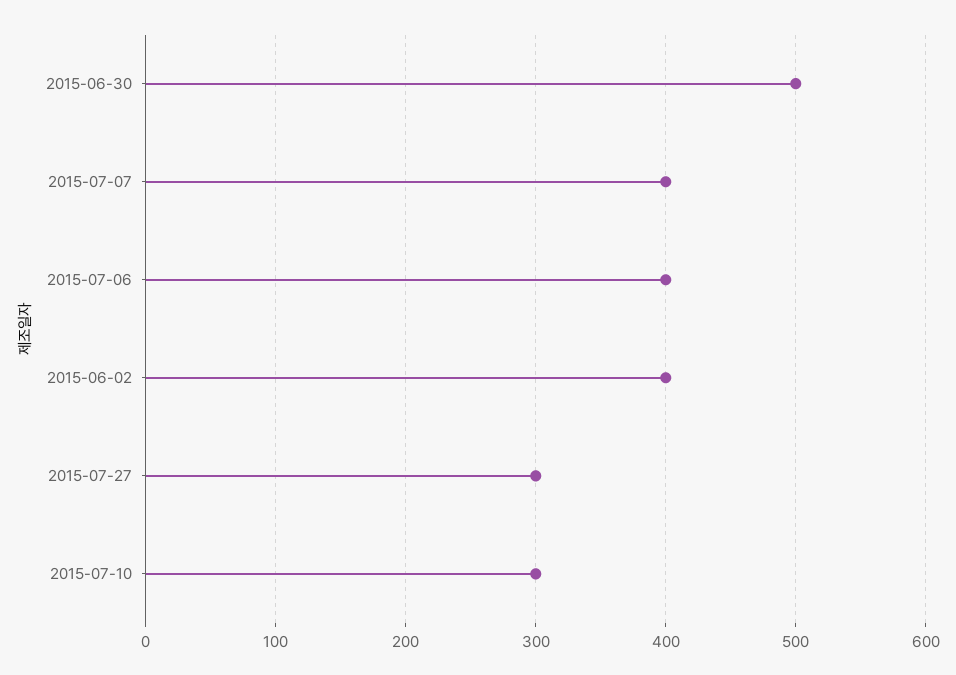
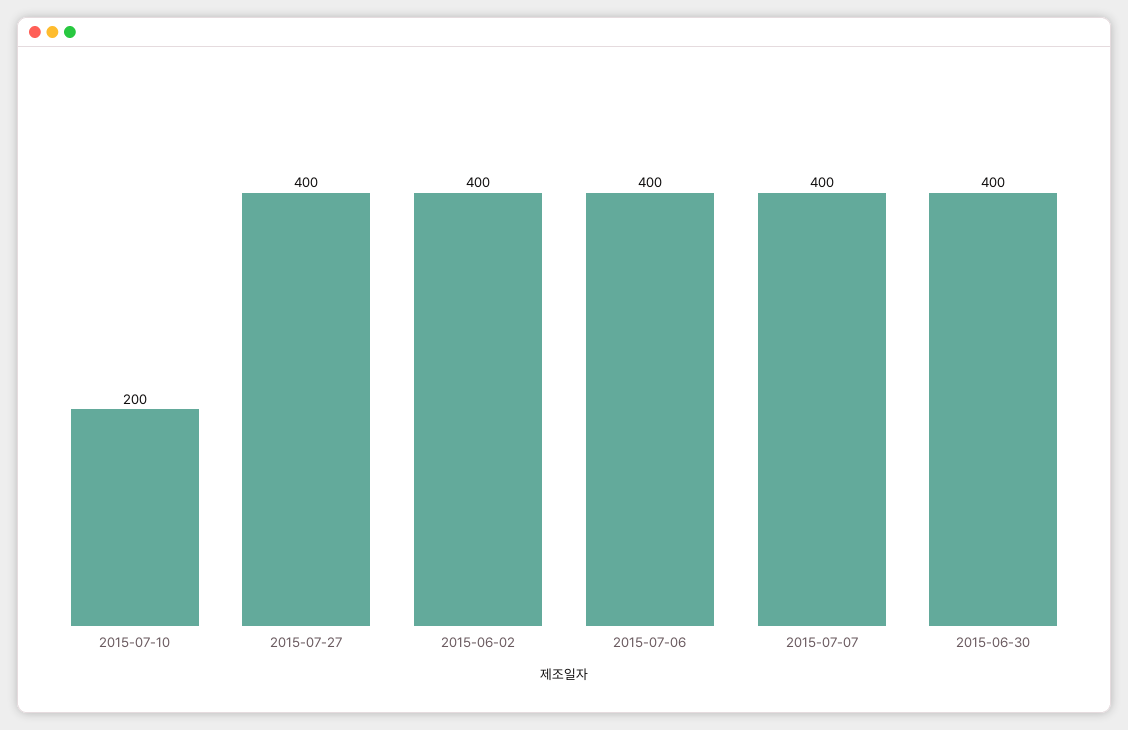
  {
-   "2015-06-30": 500,
+   "2015-06-30": 400,
    "2015-07-07": 400,
    "2015-07-06": 400,
    "2015-06-02": 400,
-   "2015-07-27": 300,
+   "2015-07-27": 400,
-   "2015-07-10": 300
+   "2015-07-10": 200
  }

